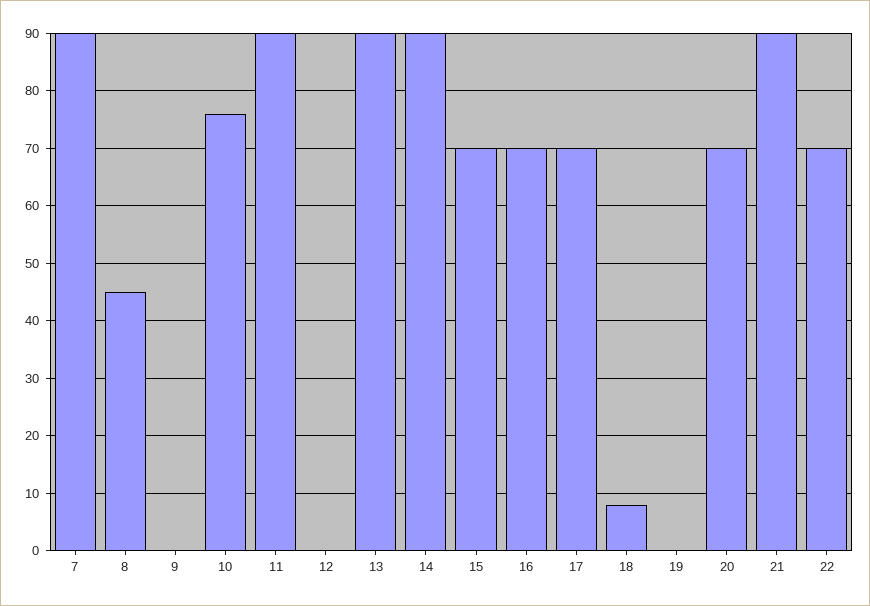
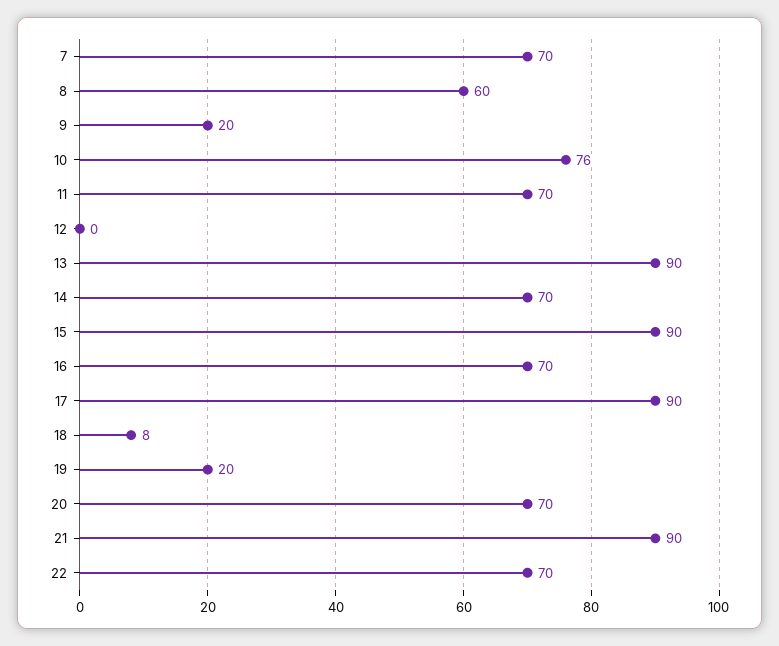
  {
-   "7": 90,
+   "7": 70,
-   "8": 45,
+   "8": 60,
-   "9": 0,
+   "9": 20,
    "10": 76,
-   "11": 90,
+   "11": 70,
    "12": 0,
    "13": 90,
-   "14": 90,
+   "14": 70,
-   "15": 70,
+   "15": 90,
    "16": 70,
-   "17": 70,
+   "17": 90,
    "18": 8,
-   "19": 0,
+   "19": 20,
    "20": 70,
    "21": 90,
    "22": 70
  }

